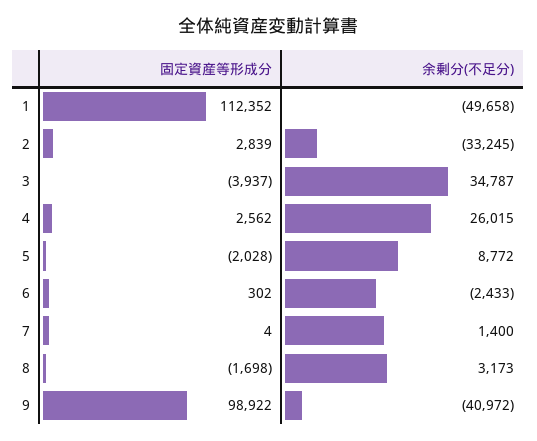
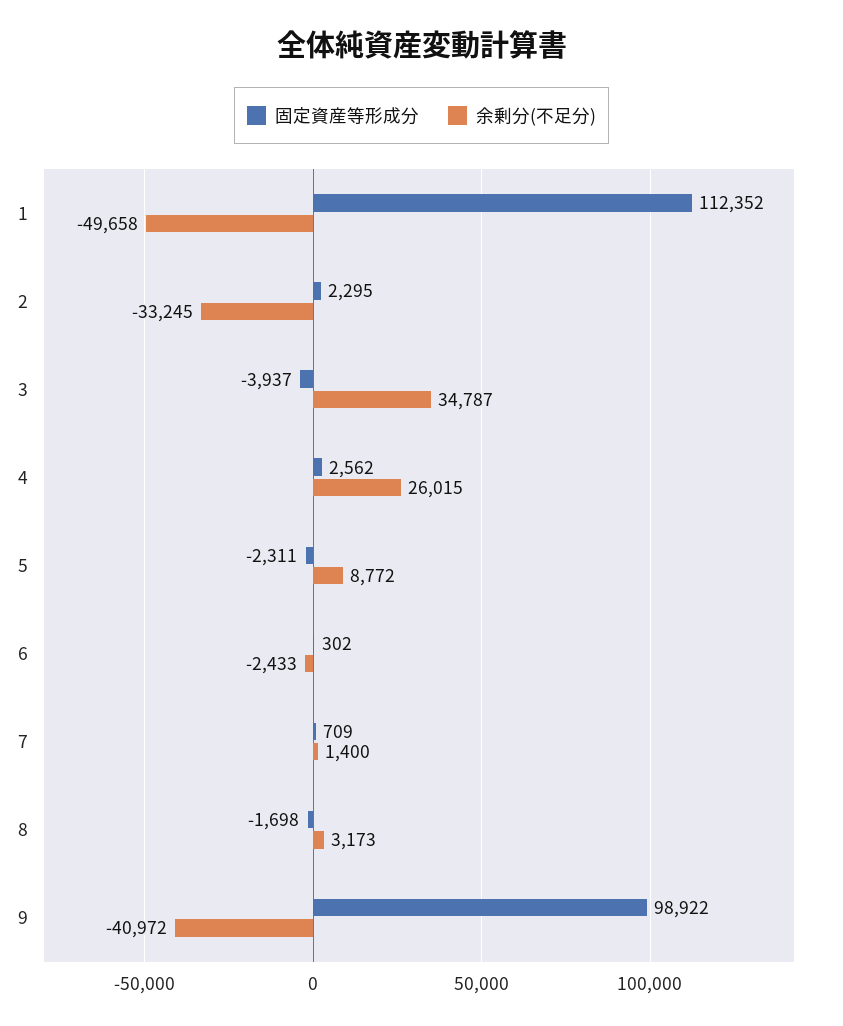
  {
    "固定資産等形成分": {
      "1": 112352,
-     "2": 2839,
+     "2": 2295,
      "3": -3937,
      "4": 2562,
-     "5": -2028,
+     "5": -2311,
      "6": 302,
-     "7": 4,
+     "7": 709,
      "8": -1698,
      "9": 98922
    },
    "余剰分(不足分)": {
      "1": -49658,
      "2": -33245,
      "3": 34787,
      "4": 26015,
      "5": 8772,
      "6": -2433,
      "7": 1400,
      "8": 3173,
      "9": -40972
    }
  }

